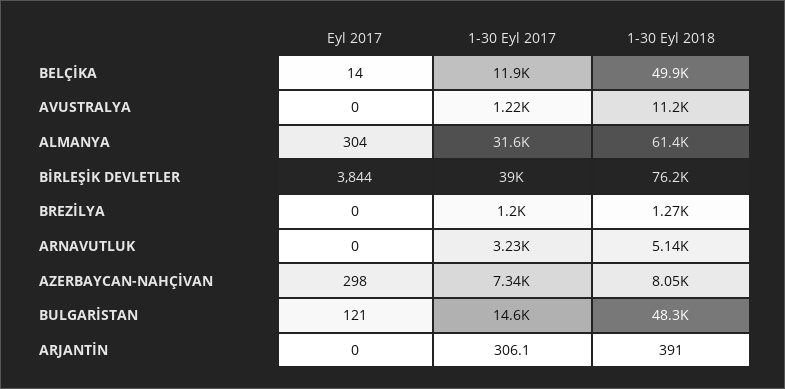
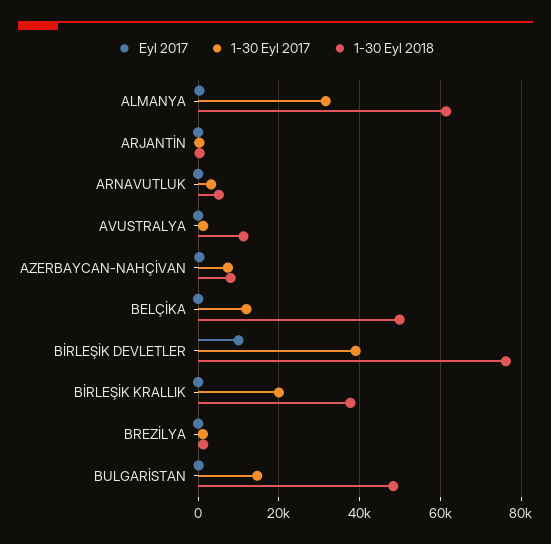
  {
    "Eyl 2017": {
      "BELÇİKA": 14,
      "AVUSTRALYA": 0,
      "ALMANYA": 304,
-     "BİRLEŞİK DEVLETLER": 3844,
+     "BİRLEŞİK DEVLETLER": 10000,
      "BREZİLYA": 0,
      "ARNAVUTLUK": 0,
      "AZERBAYCAN-NAHÇİVAN": 298,
      "BULGARİSTAN": 121,
-     "ARJANTİN": 0
+     "ARJANTİN": 0,
+     "BİRLEŞİK KRALLIK": 0
    },
    "1-30 Eyl 2017": {
      "BELÇİKA": 11900,
      "AVUSTRALYA": 1220,
      "ALMANYA": 31600,
      "BİRLEŞİK DEVLETLER": 39000,
      "BREZİLYA": 1200,
      "ARNAVUTLUK": 3230,
      "AZERBAYCAN-NAHÇİVAN": 7340,
      "BULGARİSTAN": 14600,
-     "ARJANTİN": 306.1
+     "ARJANTİN": 306.1,
+     "BİRLEŞİK KRALLIK": 20000
    },
    "1-30 Eyl 2018": {
      "BELÇİKA": 49900,
      "AVUSTRALYA": 11200,
      "ALMANYA": 61400,
      "BİRLEŞİK DEVLETLER": 76200,
      "BREZİLYA": 1270,
      "ARNAVUTLUK": 5140,
      "AZERBAYCAN-NAHÇİVAN": 8050,
      "BULGARİSTAN": 48300,
-     "ARJANTİN": 391
+     "ARJANTİN": 391,
+     "BİRLEŞİK KRALLIK": 38000
    }
  }

